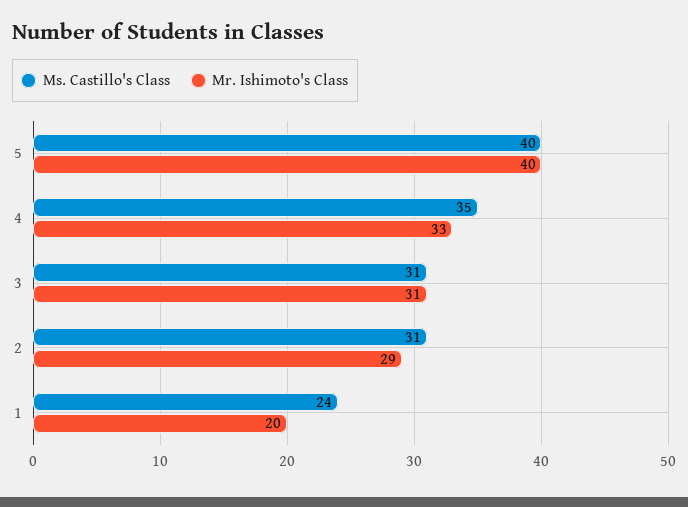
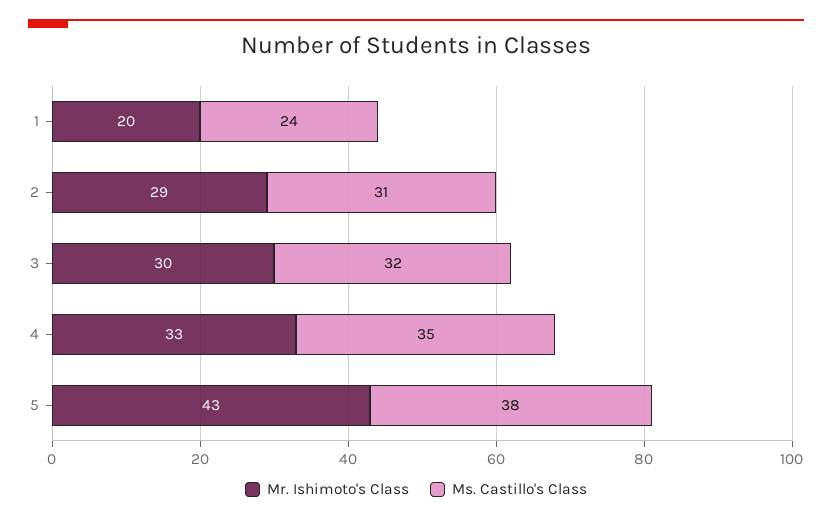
  {
    "Ms. Castillo's Class": {
-     "5": 40,
+     "5": 38,
      "4": 35,
-     "3": 31,
+     "3": 32,
      "2": 31,
      "1": 24
    },
    "Mr. Ishimoto's Class": {
-     "5": 40,
+     "5": 43,
      "4": 33,
-     "3": 31,
+     "3": 30,
      "2": 29,
      "1": 20
    }
  }

